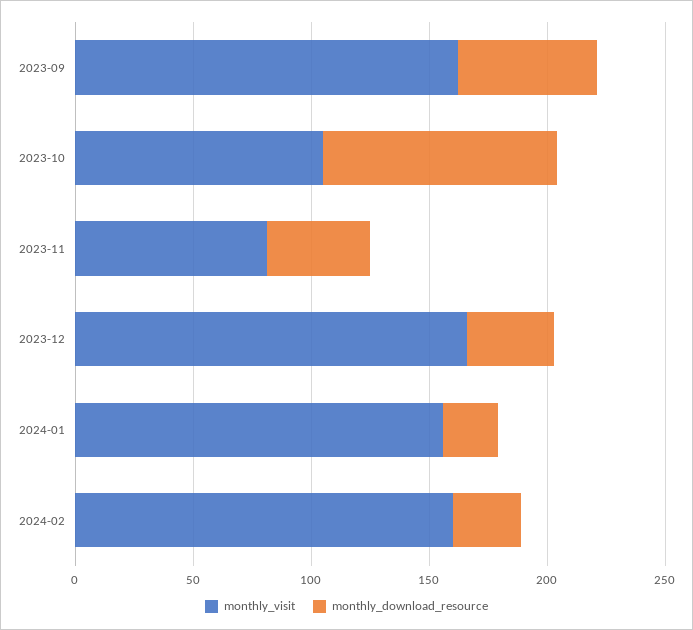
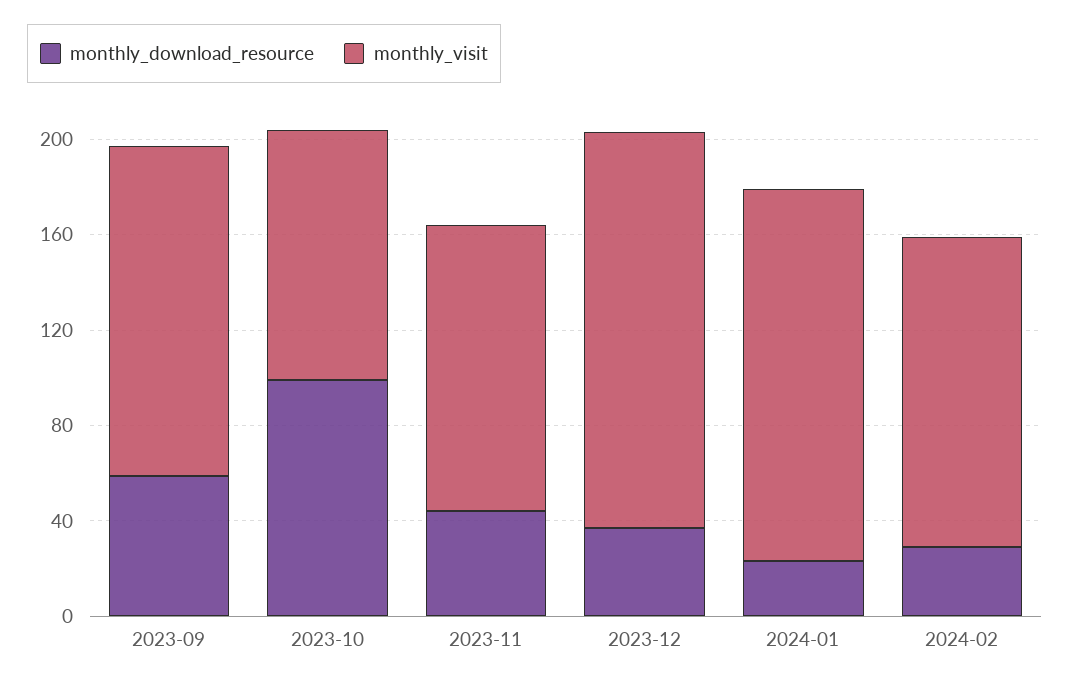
  {
    "monthly_visit": {
-     "2023-09": 160,
+     "2023-09": 140,
      "2023-10": 110,
-     "2023-11": 80,
+     "2023-11": 120,
      "2023-12": 170,
      "2024-01": 160,
-     "2024-02": 160
+     "2024-02": 130
    },
    "monthly_download_resource": {
      "2023-09": 60,
      "2023-10": 100,
      "2023-11": 40,
      "2023-12": 40,
      "2024-01": 20,
      "2024-02": 30
    }
  }

